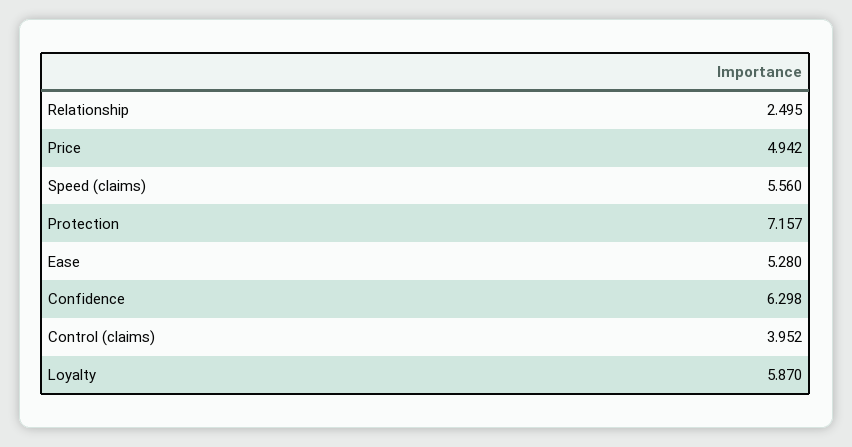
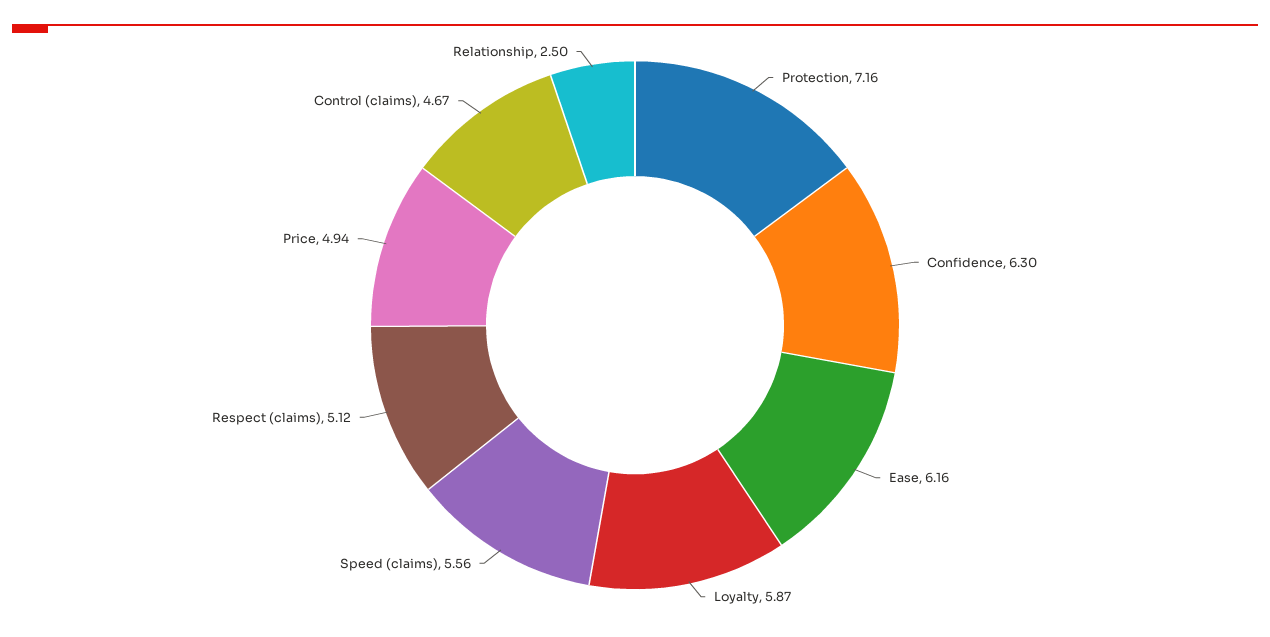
  {
    "Relationship": 2.495,
    "Price": 4.942,
    "Speed (claims)": 5.56,
    "Protection": 7.157,
-   "Ease": 5.28,
+   "Ease": 6.16,
    "Confidence": 6.298,
-   "Control (claims)": 3.952,
+   "Control (claims)": 4.67,
-   "Loyalty": 5.87
+   "Loyalty": 5.87,
+   "Respect (claims)": 5.12
  }

